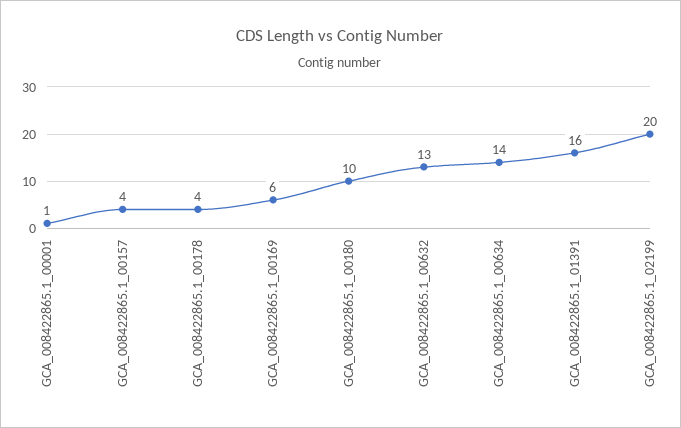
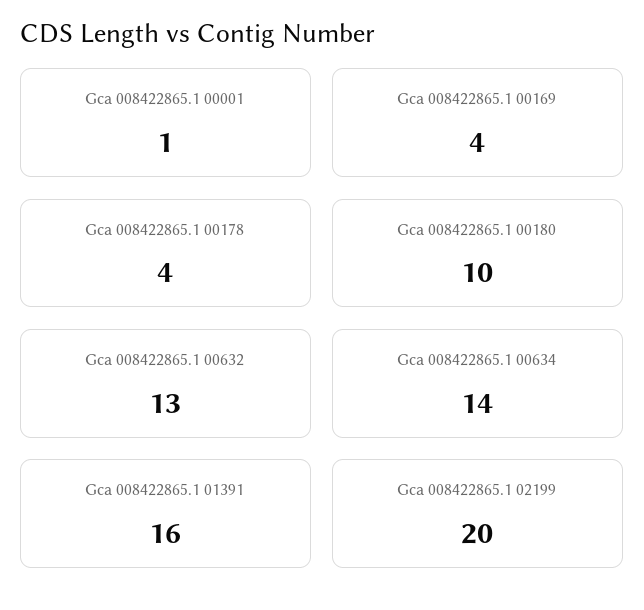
  {
    "GCA_008422865.1_00001": 1,
-   "GCA_008422865.1_00157": 4,
    "GCA_008422865.1_00178": 4,
-   "GCA_008422865.1_00169": 6,
+   "GCA_008422865.1_00169": 4,
    "GCA_008422865.1_00180": 10,
    "GCA_008422865.1_00632": 13,
    "GCA_008422865.1_00634": 14,
    "GCA_008422865.1_01391": 16,
    "GCA_008422865.1_02199": 20
  }

